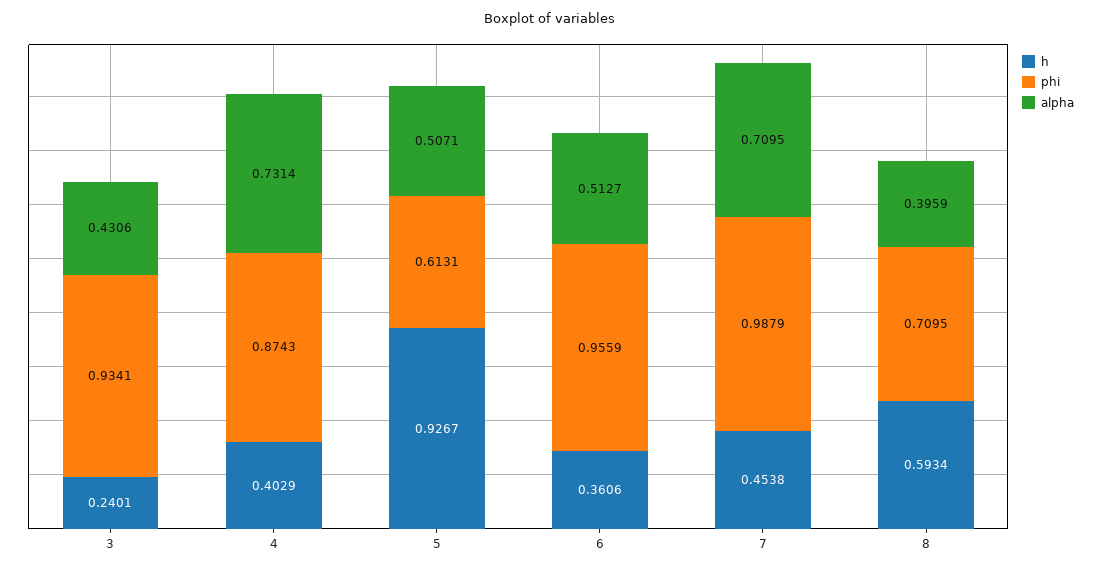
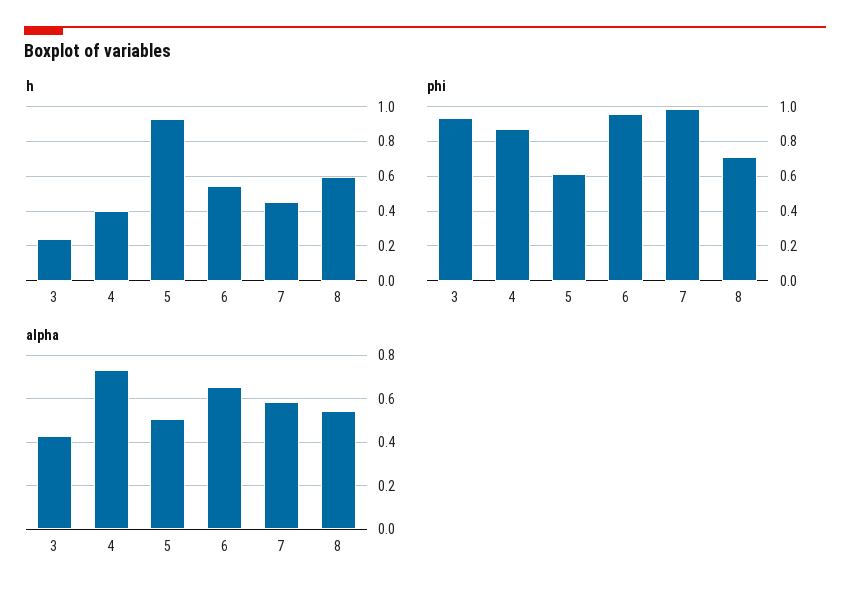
  {
    "h": {
      "3": 0.2401,
      "4": 0.4029,
      "5": 0.9267,
-     "6": 0.3606,
+     "6": 0.55,
      "7": 0.4538,
      "8": 0.5934
    },
    "phi": {
      "3": 0.9341,
      "4": 0.8743,
      "5": 0.6131,
      "6": 0.9559,
      "7": 0.9879,
      "8": 0.7095
    },
    "alpha": {
      "3": 0.4306,
      "4": 0.7314,
      "5": 0.5071,
-     "6": 0.5127,
+     "6": 0.65,
-     "7": 0.7095,
+     "7": 0.6,
-     "8": 0.3959
+     "8": 0.55
    }
  }

